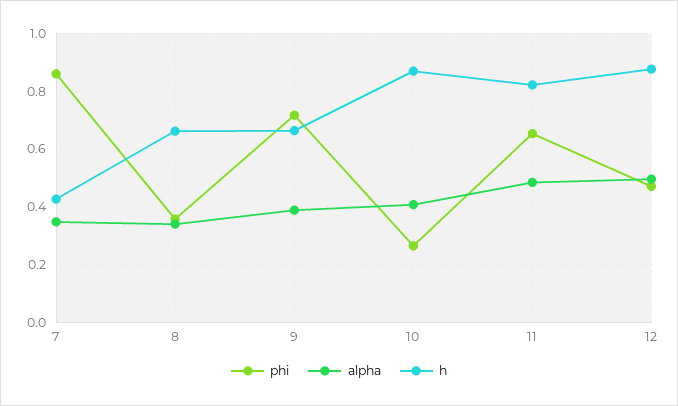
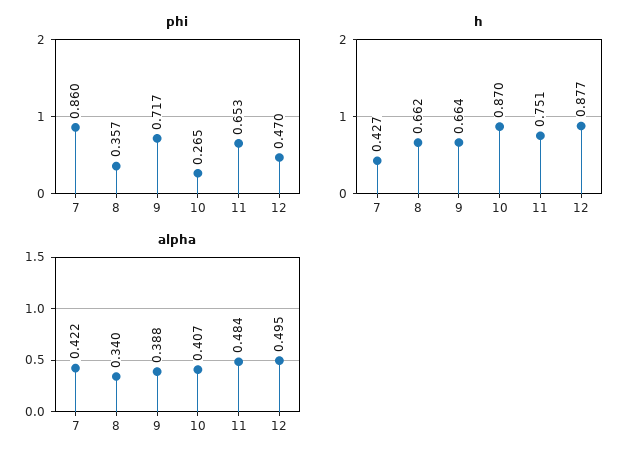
  {
    "phi": {
      "7": 0.86,
      "8": 0.357,
      "9": 0.717,
      "10": 0.265,
      "11": 0.653,
      "12": 0.47
    },
    "alpha": {
-     "7": 0.35,
+     "7": 0.422,
      "8": 0.34,
      "9": 0.388,
      "10": 0.407,
      "11": 0.484,
      "12": 0.495
    },
    "h": {
      "7": 0.427,
      "8": 0.662,
      "9": 0.664,
      "10": 0.87,
-     "11": 0.825,
+     "11": 0.751,
      "12": 0.877
    }
  }

